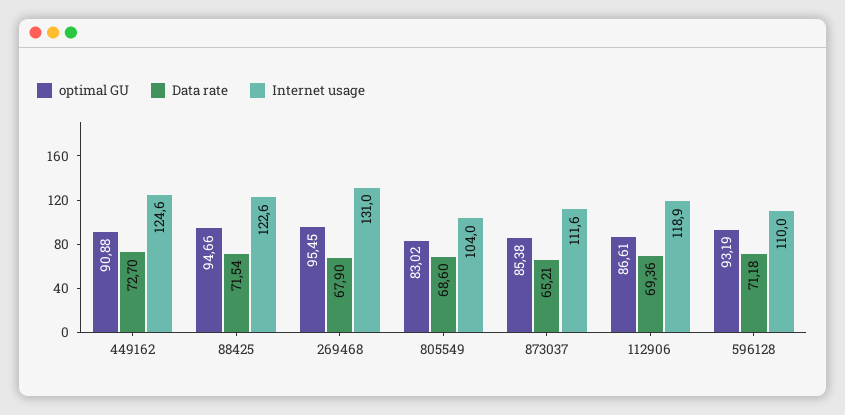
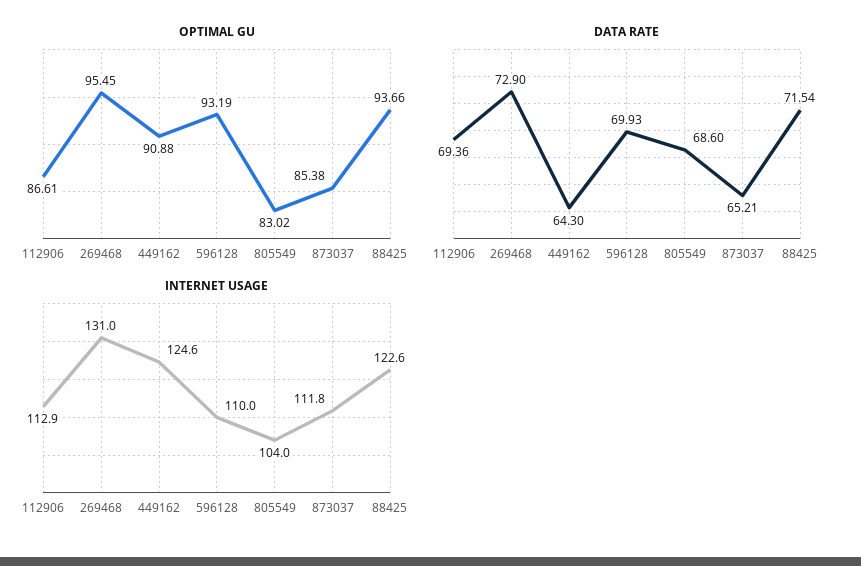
  {
    "optimal GU": {
      "449162": 90.88,
-     "88425": 94.66,
+     "88425": 93.66,
      "269468": 95.45,
      "805549": 83.02,
      "873037": 85.38,
      "112906": 86.61,
      "596128": 93.19
    },
    "Data rate": {
-     "449162": 72.7,
+     "449162": 64.3,
      "88425": 71.54,
-     "269468": 67.9,
+     "269468": 72.9,
      "805549": 68.6,
      "873037": 65.21,
      "112906": 69.36,
-     "596128": 71.18
+     "596128": 69.93
    },
    "Internet usage": {
      "449162": 124.6,
      "88425": 122.6,
      "269468": 131,
      "805549": 104,
-     "873037": 111.6,
+     "873037": 111.8,
-     "112906": 118.9,
+     "112906": 112.9,
      "596128": 110
    }
  }

